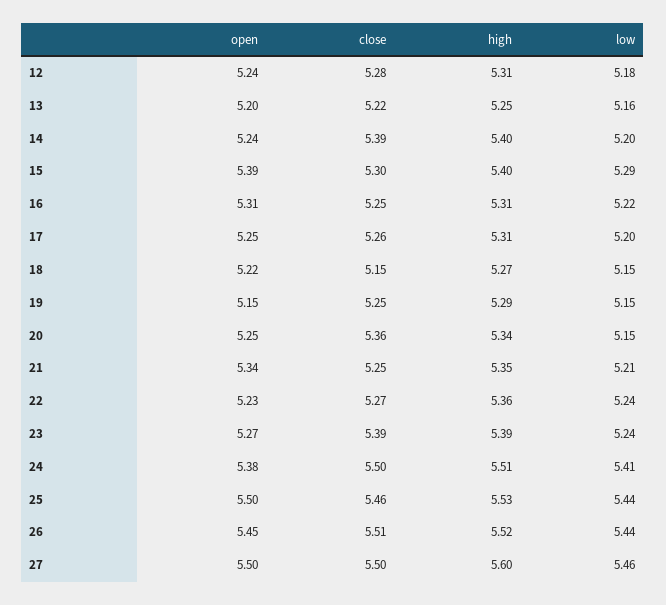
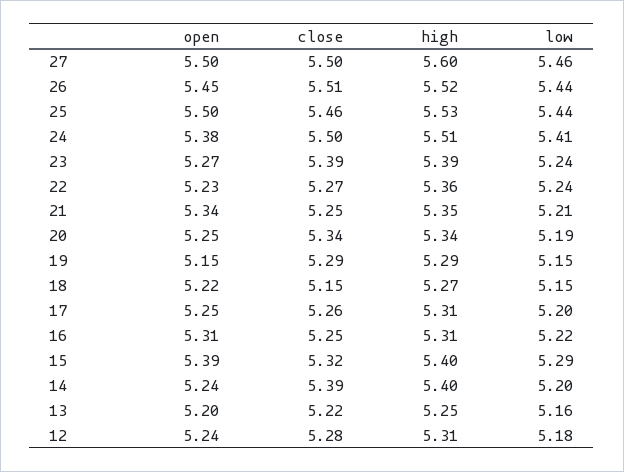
  {
    "open": {
      "12": 5.24,
      "13": 5.2,
      "14": 5.24,
      "15": 5.39,
      "16": 5.31,
      "17": 5.25,
      "18": 5.22,
      "19": 5.15,
      "20": 5.25,
      "21": 5.34,
      "22": 5.23,
      "23": 5.27,
      "24": 5.38,
      "25": 5.5,
      "26": 5.45,
      "27": 5.5
    },
    "close": {
      "12": 5.28,
      "13": 5.22,
      "14": 5.39,
-     "15": 5.3,
+     "15": 5.32,
      "16": 5.25,
      "17": 5.26,
      "18": 5.15,
-     "19": 5.25,
+     "19": 5.29,
-     "20": 5.36,
+     "20": 5.34,
      "21": 5.25,
      "22": 5.27,
      "23": 5.39,
      "24": 5.5,
      "25": 5.46,
      "26": 5.51,
      "27": 5.5
    },
    "high": {
      "12": 5.31,
      "13": 5.25,
      "14": 5.4,
      "15": 5.4,
      "16": 5.31,
      "17": 5.31,
      "18": 5.27,
      "19": 5.29,
      "20": 5.34,
      "21": 5.35,
      "22": 5.36,
      "23": 5.39,
      "24": 5.51,
      "25": 5.53,
      "26": 5.52,
      "27": 5.6
    },
    "low": {
      "12": 5.18,
      "13": 5.16,
      "14": 5.2,
      "15": 5.29,
      "16": 5.22,
      "17": 5.2,
      "18": 5.15,
      "19": 5.15,
-     "20": 5.15,
+     "20": 5.19,
      "21": 5.21,
      "22": 5.24,
      "23": 5.24,
      "24": 5.41,
      "25": 5.44,
      "26": 5.44,
      "27": 5.46
    }
  }

